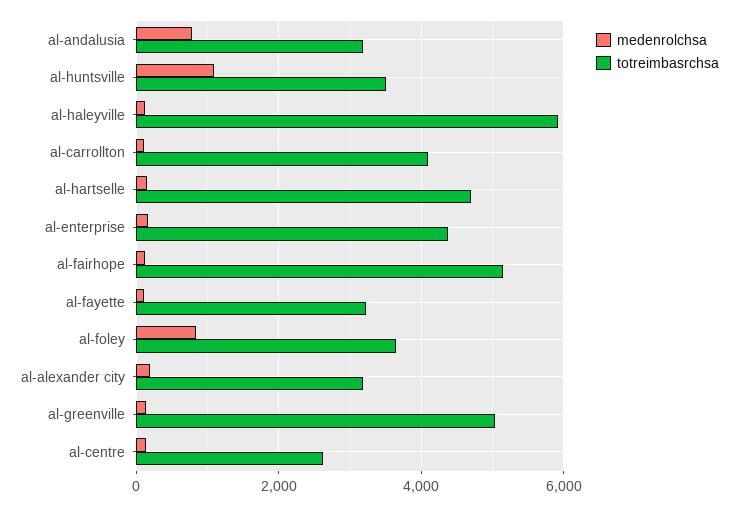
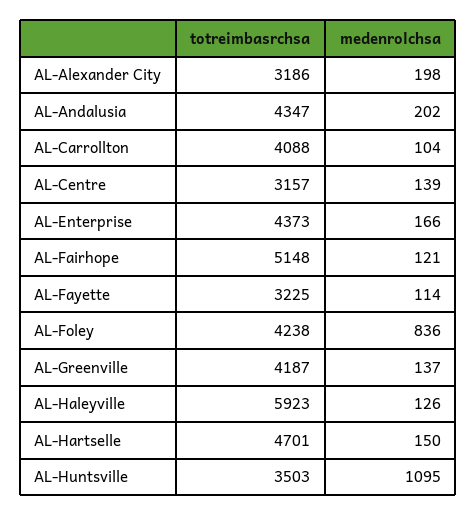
  {
    "medenrolchsa": {
-     "al-andalusia": 800,
+     "al-andalusia": 202,
      "al-huntsville": 1095,
      "al-haleyville": 126,
      "al-carrollton": 104,
      "al-hartselle": 150,
      "al-enterprise": 166,
      "al-fairhope": 121,
      "al-fayette": 114,
      "al-foley": 836,
      "al-alexander city": 198,
      "al-greenville": 137,
      "al-centre": 139
    },
    "totreimbasrchsa": {
-     "al-andalusia": 3200,
+     "al-andalusia": 4347,
      "al-huntsville": 3503,
      "al-haleyville": 5923,
      "al-carrollton": 4088,
      "al-hartselle": 4701,
      "al-enterprise": 4373,
      "al-fairhope": 5148,
      "al-fayette": 3225,
-     "al-foley": 3600,
+     "al-foley": 4238,
      "al-alexander city": 3186,
-     "al-greenville": 5000,
+     "al-greenville": 4187,
-     "al-centre": 2600
+     "al-centre": 3157
    }
  }

